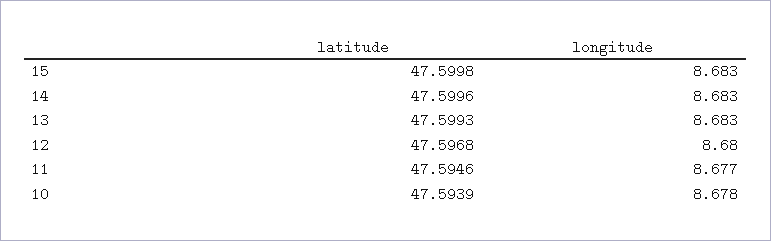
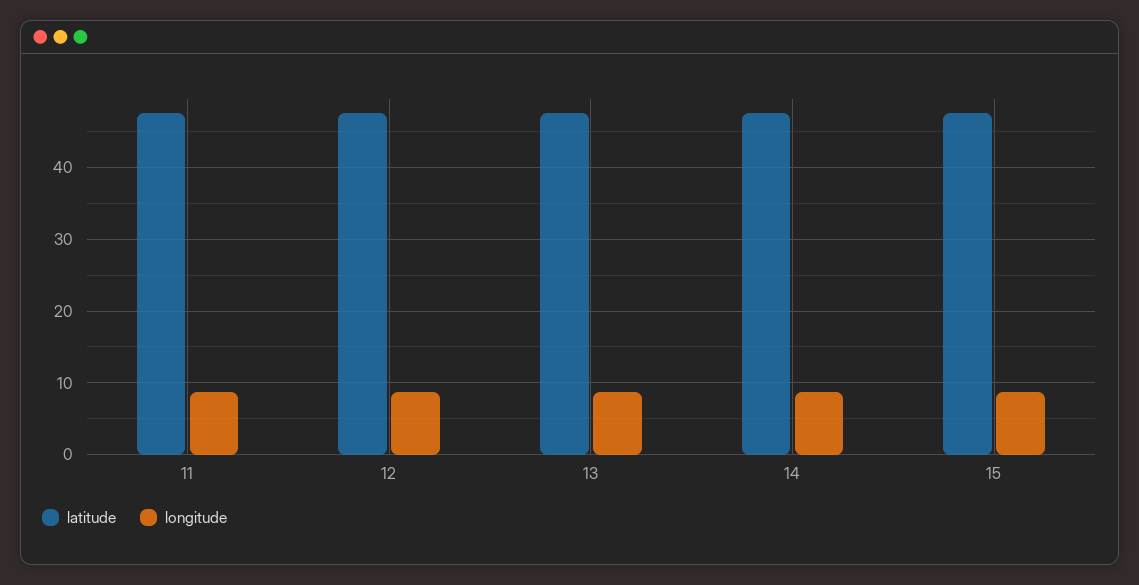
  {
    "latitude": {
      "15": 47.5998,
      "14": 47.5996,
      "13": 47.5993,
      "12": 47.5968,
-     "11": 47.5946,
+     "11": 47.5946
-     "10": 47.5939
    },
    "longitude": {
      "15": 8.683,
      "14": 8.683,
      "13": 8.683,
      "12": 8.68,
-     "11": 8.677,
+     "11": 8.677
-     "10": 8.678
    }
  }

